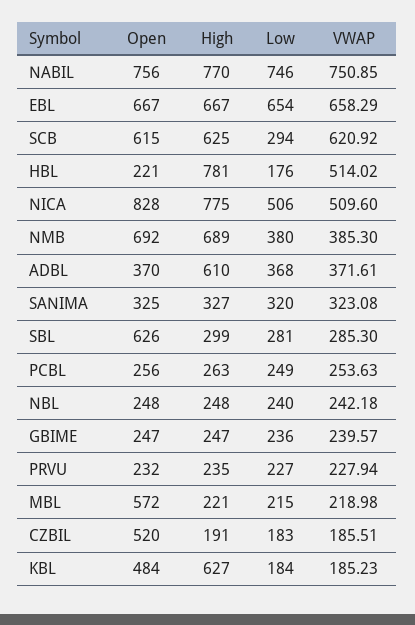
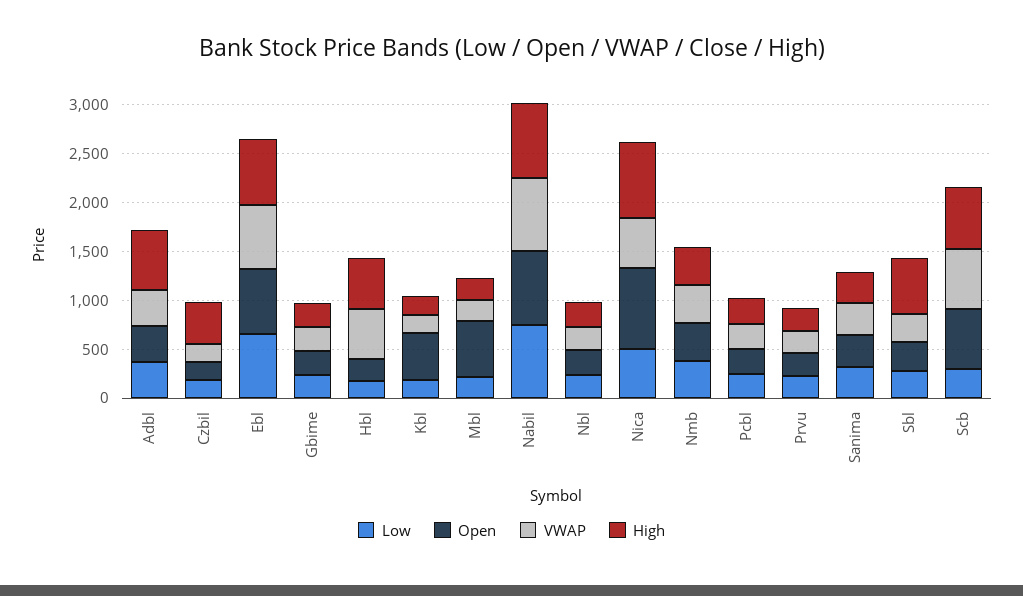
  {
    "Open": {
      "NABIL": 756,
      "EBL": 667,
      "SCB": 615,
      "HBL": 221,
      "NICA": 828,
-     "NMB": 692,
+     "NMB": 400,
      "ADBL": 370,
      "SANIMA": 325,
-     "SBL": 626,
+     "SBL": 300,
      "PCBL": 256,
      "NBL": 248,
      "GBIME": 247,
      "PRVU": 232,
      "MBL": 572,
-     "CZBIL": 520,
+     "CZBIL": 200,
      "KBL": 484
    },
    "High": {
      "NABIL": 770,
      "EBL": 667,
      "SCB": 625,
-     "HBL": 781,
+     "HBL": 500,
      "NICA": 775,
-     "NMB": 689,
+     "NMB": 400,
      "ADBL": 610,
      "SANIMA": 327,
-     "SBL": 299,
+     "SBL": 600,
      "PCBL": 263,
      "NBL": 248,
      "GBIME": 247,
      "PRVU": 235,
      "MBL": 221,
-     "CZBIL": 191,
+     "CZBIL": 400,
-     "KBL": 627
+     "KBL": 200
    },
    "Low": {
      "NABIL": 746,
      "EBL": 654,
      "SCB": 294,
      "HBL": 176,
      "NICA": 506,
      "NMB": 380,
      "ADBL": 368,
      "SANIMA": 320,
      "SBL": 281,
      "PCBL": 249,
      "NBL": 240,
      "GBIME": 236,
      "PRVU": 227,
      "MBL": 215,
      "CZBIL": 183,
      "KBL": 184
    },
    "VWAP": {
      "NABIL": 750.85,
      "EBL": 658.29,
      "SCB": 620.92,
      "HBL": 514.02,
      "NICA": 509.6,
      "NMB": 385.3,
      "ADBL": 371.61,
      "SANIMA": 323.08,
      "SBL": 285.3,
      "PCBL": 253.63,
      "NBL": 242.18,
      "GBIME": 239.57,
      "PRVU": 227.94,
      "MBL": 218.98,
      "CZBIL": 185.51,
      "KBL": 185.23
    }
  }

